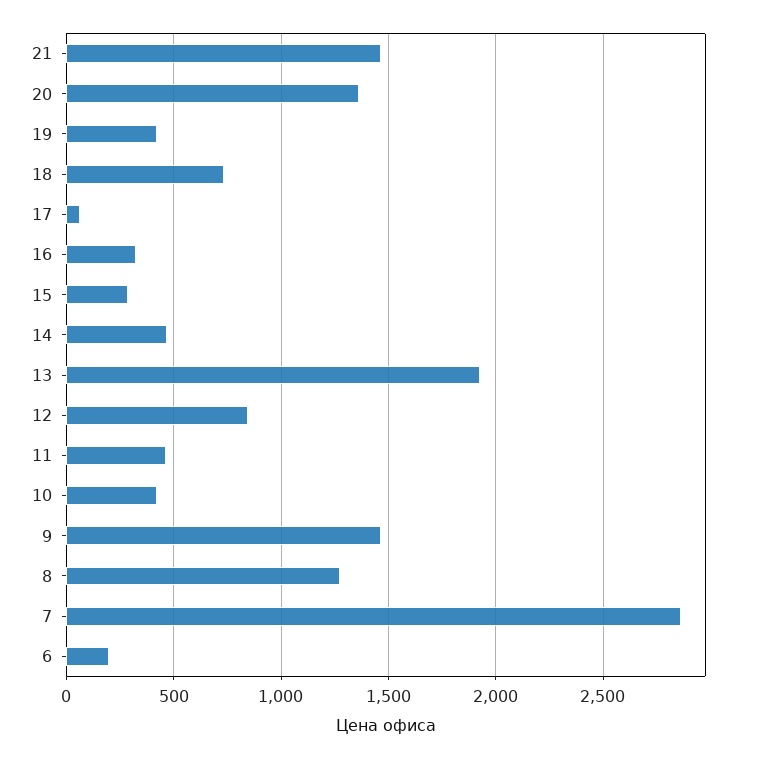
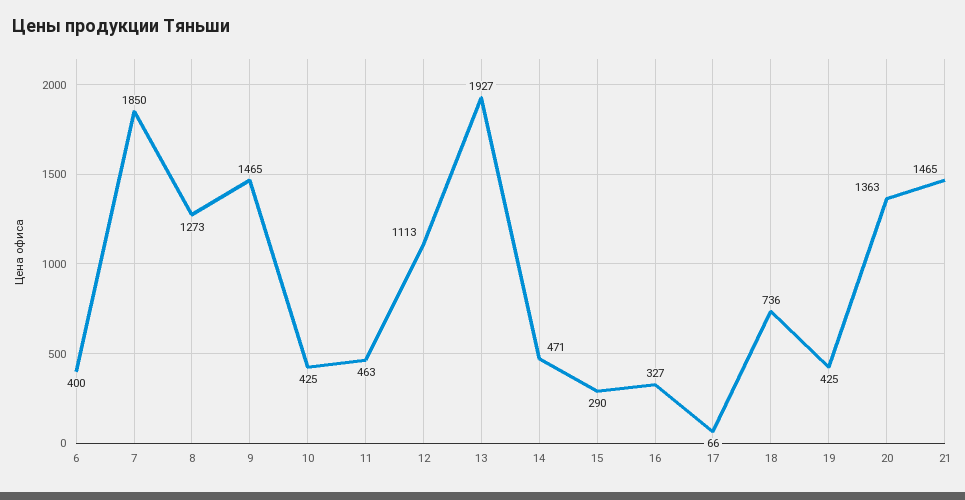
  {
    "21": 1465,
    "20": 1363,
    "19": 425,
    "18": 736,
    "17": 66,
    "16": 327,
    "15": 290,
    "14": 471,
    "13": 1927,
-   "12": 850,
+   "12": 1113,
    "11": 463,
    "10": 425,
    "9": 1465,
    "8": 1273,
-   "7": 2850,
+   "7": 1850,
-   "6": 200
+   "6": 400
  }

